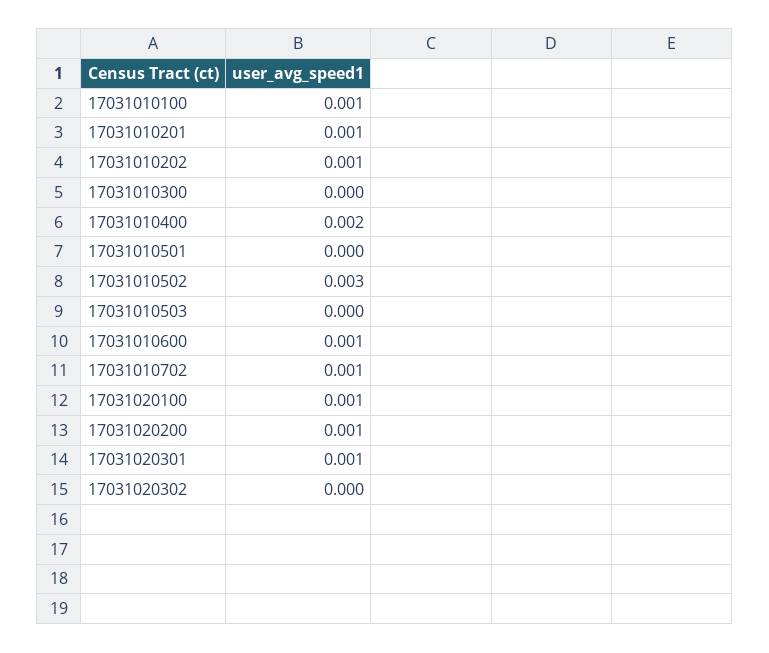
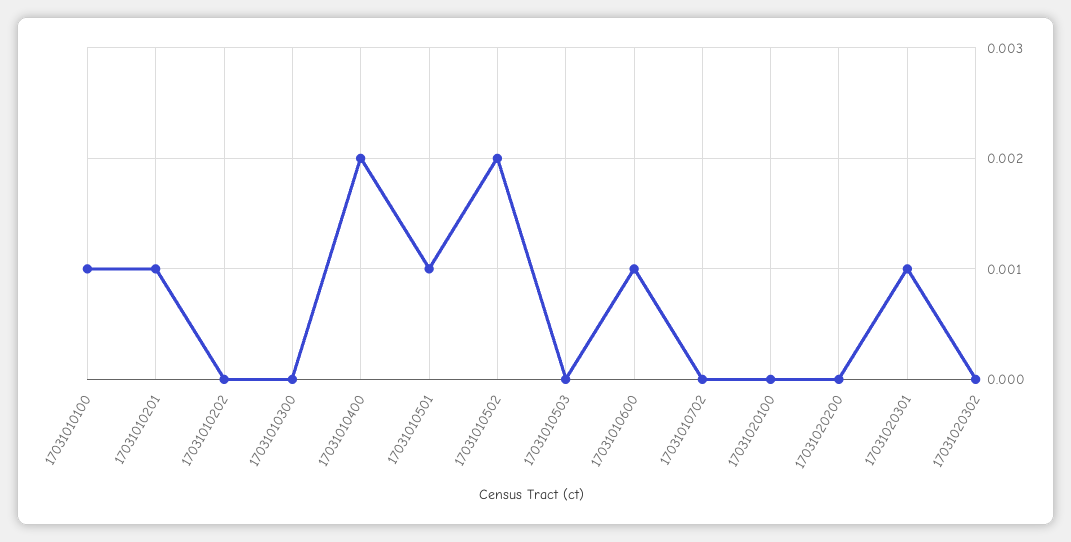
  {
    "17031010100": 0.001,
    "17031010201": 0.001,
-   "17031010202": 0.001,
+   "17031010202": 0,
    "17031010300": 0,
    "17031010400": 0.002,
-   "17031010501": 0,
+   "17031010501": 0.001,
-   "17031010502": 0.003,
+   "17031010502": 0.002,
    "17031010503": 0,
    "17031010600": 0.001,
-   "17031010702": 0.001,
+   "17031010702": 0,
-   "17031020100": 0.001,
+   "17031020100": 0,
-   "17031020200": 0.001,
+   "17031020200": 0,
    "17031020301": 0.001,
    "17031020302": 0
  }

